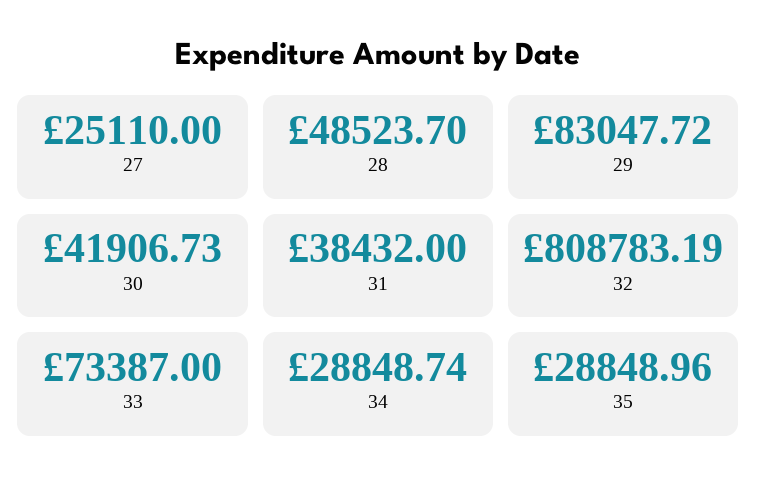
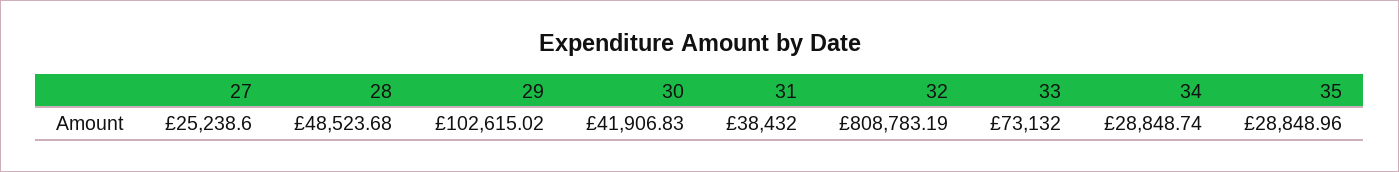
  {
-   "27": 25110,
+   "27": 25238.6,
-   "28": 48523.7,
+   "28": 48523.68,
-   "29": 83047.72,
+   "29": 102615.02,
-   "30": 41906.73,
+   "30": 41906.83,
    "31": 38432,
    "32": 808783.19,
-   "33": 73387,
+   "33": 73132,
    "34": 28848.74,
    "35": 28848.96
  }

